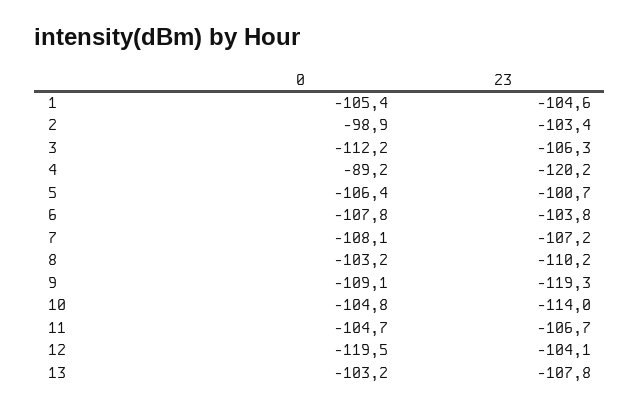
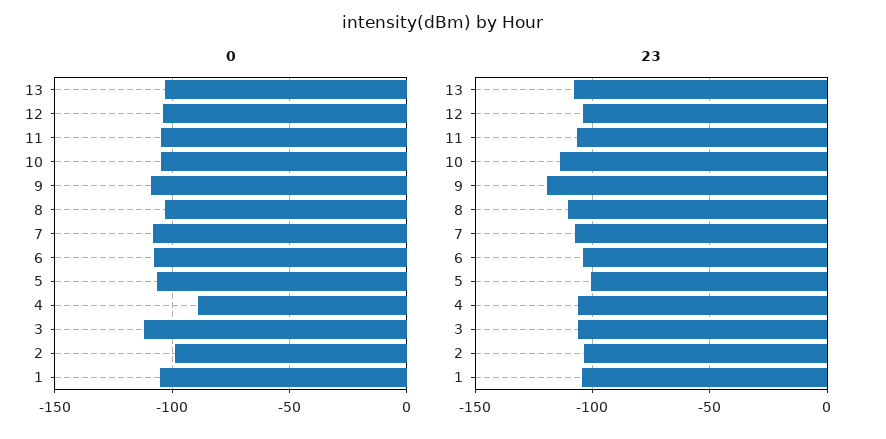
  {
    "0": {
      "1": -105.4,
      "2": -98.9,
      "3": -112.2,
      "4": -89.2,
      "5": -106.4,
      "6": -107.8,
      "7": -108.1,
      "8": -103.2,
      "9": -109.1,
      "10": -104.8,
      "11": -104.7,
-     "12": -119.5,
+     "12": -105,
      "13": -103.2
    },
    "23": {
      "1": -104.6,
      "2": -103.4,
      "3": -106.3,
-     "4": -120.2,
+     "4": -105,
      "5": -100.7,
      "6": -103.8,
      "7": -107.2,
      "8": -110.2,
      "9": -119.3,
      "10": -114,
      "11": -106.7,
      "12": -104.1,
      "13": -107.8
    }
  }

